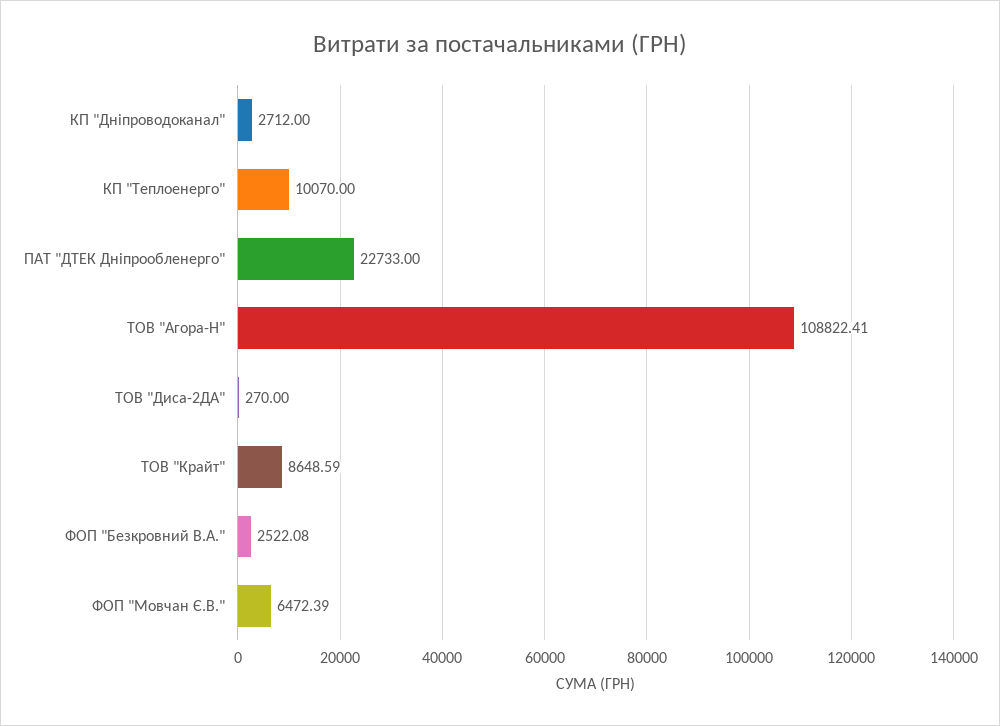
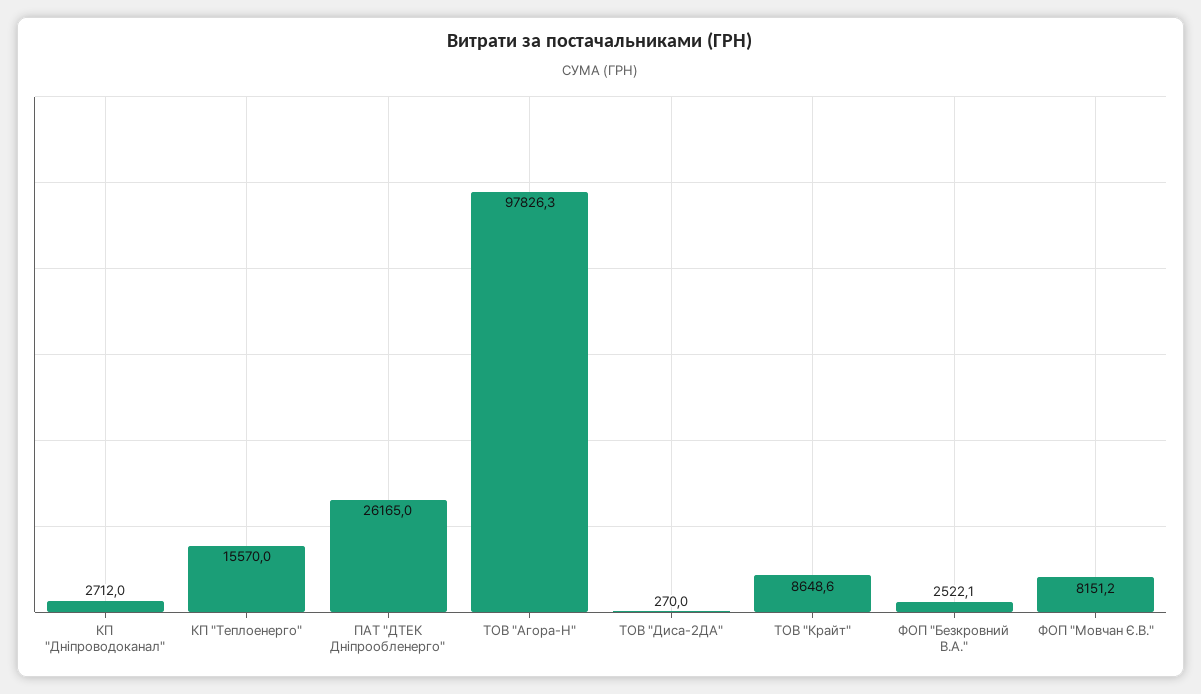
  {
    "КП \"Дніпроводоканал\"": 2712,
-   "КП \"Теплоенерго\"": 10070,
+   "КП \"Теплоенерго\"": 15570,
-   "ПАТ \"ДТЕК Дніпрообленерго\"": 22733,
+   "ПАТ \"ДТЕК Дніпрообленерго\"": 26165,
-   "ТОВ \"Агора-Н\"": 108822.41,
+   "ТОВ \"Агора-Н\"": 97826.3,
    "ТОВ \"Диса-2ДА\"": 270,
    "ТОВ \"Крайт\"": 8648.59,
    "ФОП \"Безкровний В.А.\"": 2522.08,
-   "ФОП \"Мовчан Є.В.\"": 6472.39
+   "ФОП \"Мовчан Є.В.\"": 8151.2
  }

